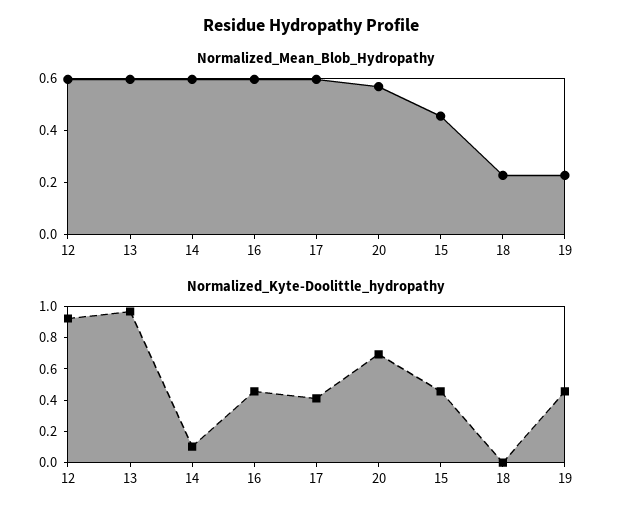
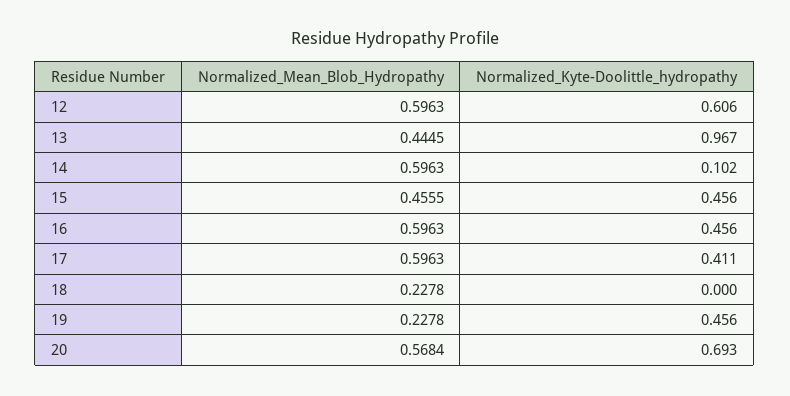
  {
    "Normalized_Mean_Blob_Hydropathy": {
      "12": 0.5963,
-     "13": 0.6,
+     "13": 0.4445,
      "14": 0.5963,
      "16": 0.5963,
      "17": 0.5963,
      "20": 0.5684,
      "15": 0.4555,
      "18": 0.2278,
      "19": 0.2278
    },
    "Normalized_Kyte-Doolittle_hydropathy": {
-     "12": 0.9,
+     "12": 0.606,
      "13": 0.967,
      "14": 0.102,
      "16": 0.456,
      "17": 0.411,
      "20": 0.693,
      "15": 0.456,
      "18": 0,
      "19": 0.456
    }
  }

